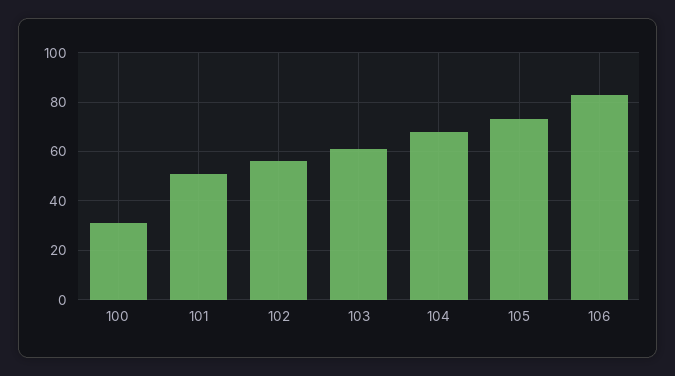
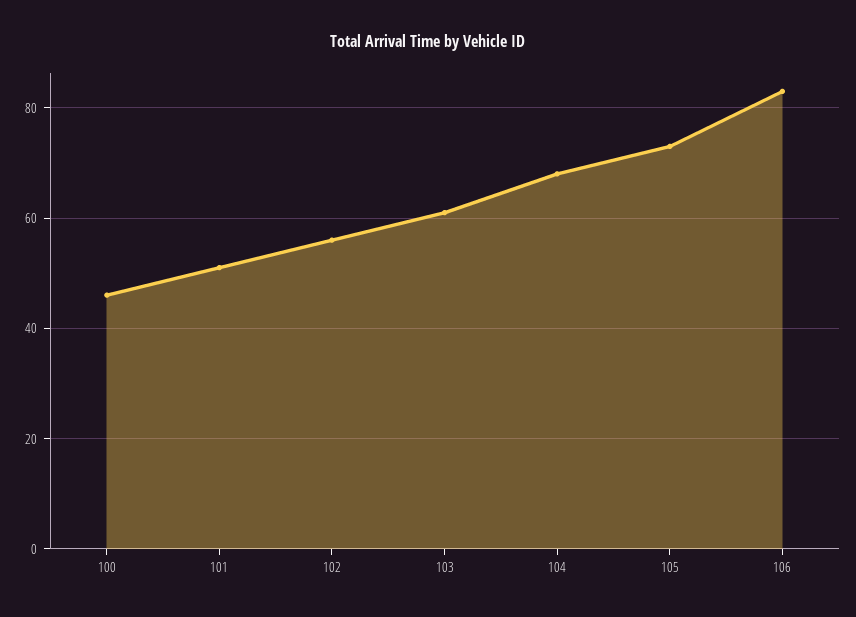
  {
-   "100": 30,
+   "100": 45,
    "101": 50,
    "102": 55,
    "103": 60,
    "104": 70,
    "105": 75,
    "106": 85
  }

